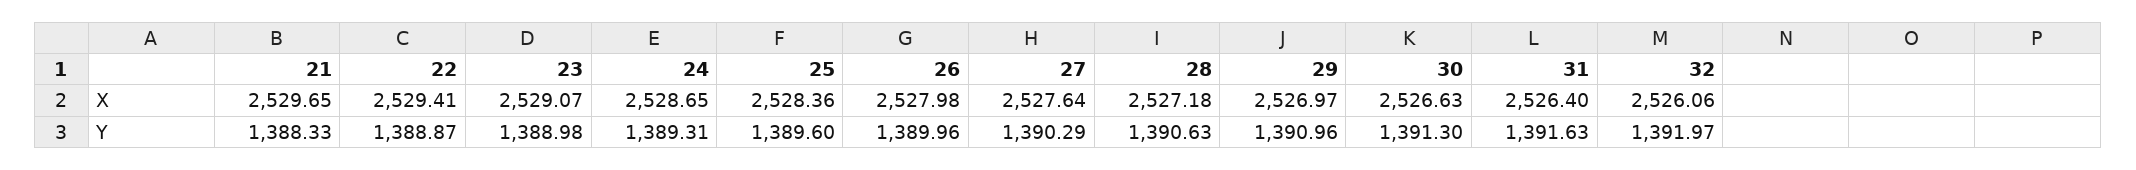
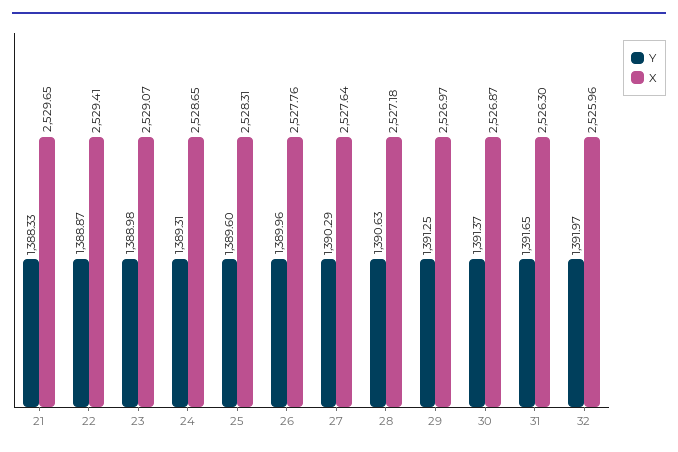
  {
    "X": {
      "21": 2529.65,
      "22": 2529.41,
      "23": 2529.07,
      "24": 2528.65,
-     "25": 2528.36,
+     "25": 2528.31,
-     "26": 2527.98,
+     "26": 2527.76,
      "27": 2527.64,
      "28": 2527.18,
      "29": 2526.97,
-     "30": 2526.63,
+     "30": 2526.87,
-     "31": 2526.4,
+     "31": 2526.3,
-     "32": 2526.06
+     "32": 2525.96
    },
    "Y": {
      "21": 1388.33,
      "22": 1388.87,
      "23": 1388.98,
      "24": 1389.31,
      "25": 1389.6,
      "26": 1389.96,
      "27": 1390.29,
      "28": 1390.63,
-     "29": 1390.96,
+     "29": 1391.25,
-     "30": 1391.3,
+     "30": 1391.37,
-     "31": 1391.63,
+     "31": 1391.65,
      "32": 1391.97
    }
  }

